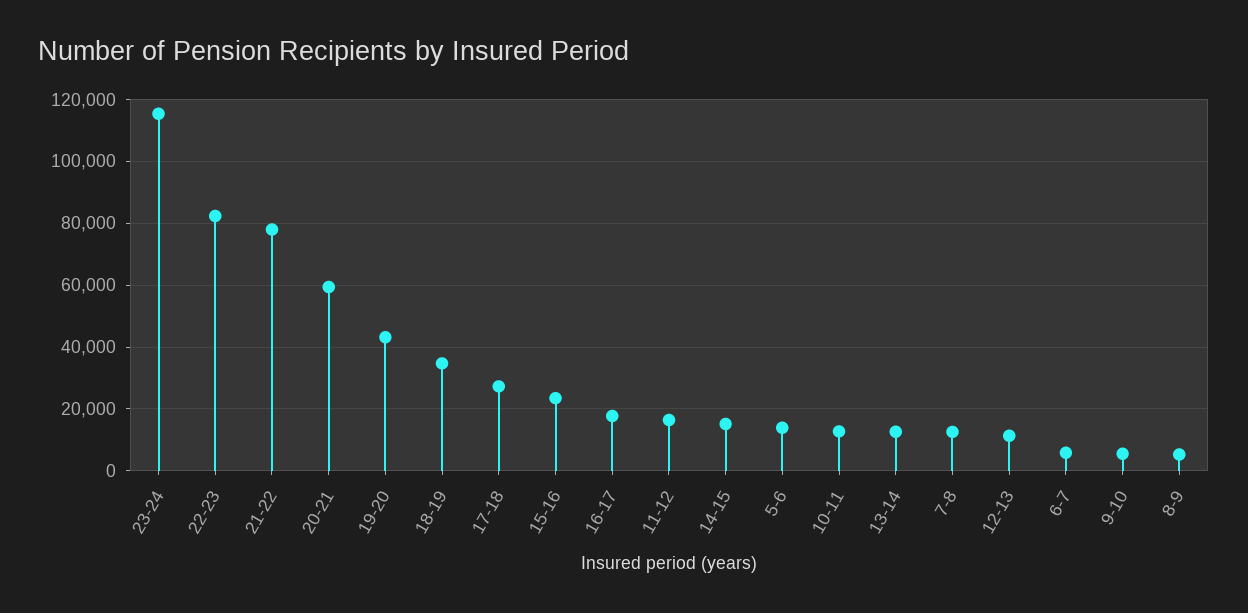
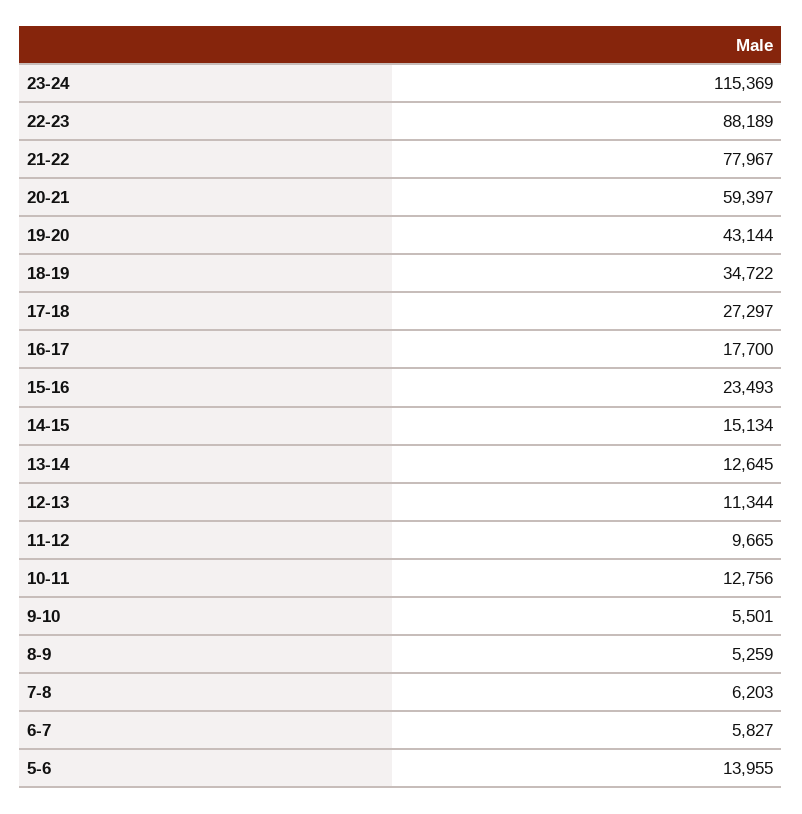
  {
    "23-24": 115369,
-   "22-23": 82000,
+   "22-23": 88189,
    "21-22": 77967,
    "20-21": 59397,
    "19-20": 43144,
    "18-19": 34722,
    "17-18": 27297,
    "15-16": 23493,
    "16-17": 17700,
-   "11-12": 16000,
+   "11-12": 9665,
    "14-15": 15134,
    "5-6": 13955,
    "10-11": 12756,
    "13-14": 12645,
-   "7-8": 12000,
+   "7-8": 6203,
    "12-13": 11344,
    "6-7": 5827,
    "9-10": 5501,
    "8-9": 5259
  }

